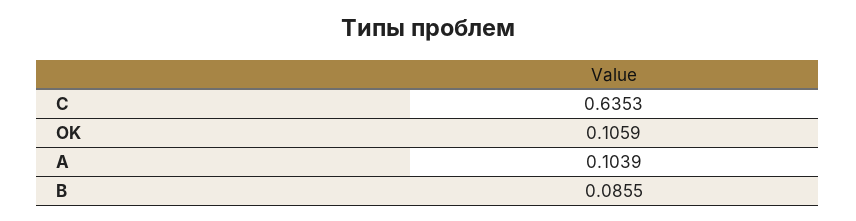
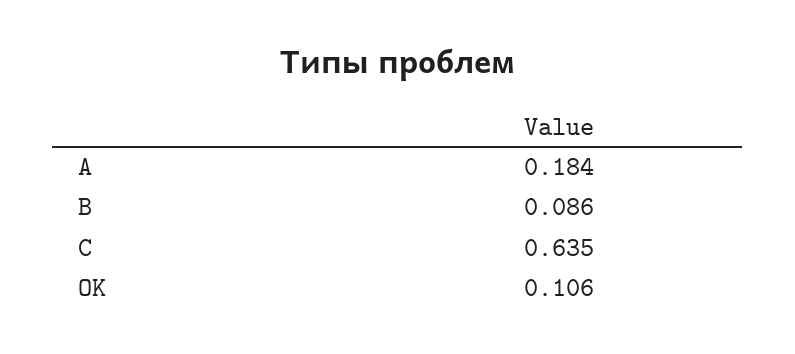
  {
    "C": 0.6353,
    "OK": 0.1059,
-   "A": 0.1039,
+   "A": 0.184,
    "B": 0.0855
  }

